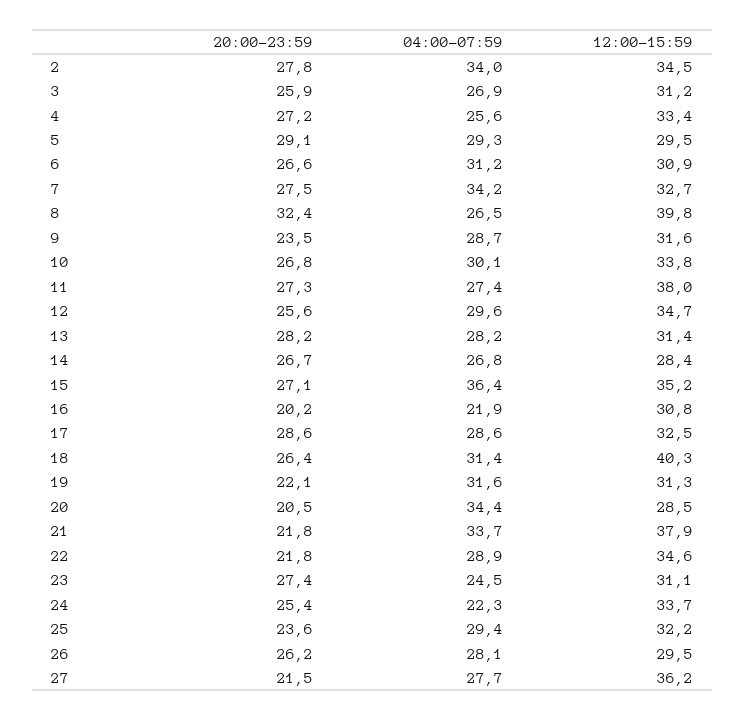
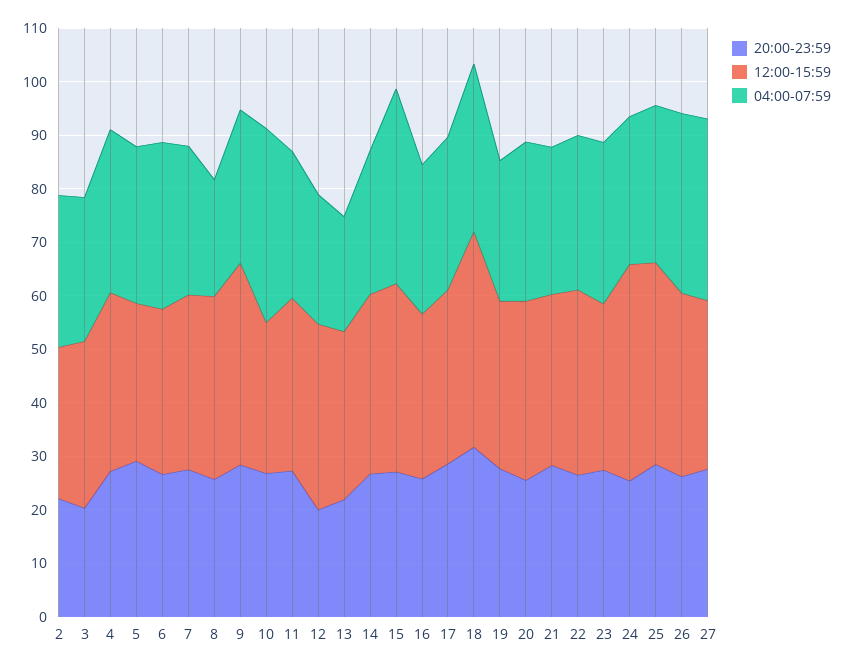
  {
    "20:00-23:59": {
-     "2": 27.8,
+     "2": 22,
-     "3": 25.9,
+     "3": 20,
      "4": 27.2,
      "5": 29.1,
      "6": 26.6,
      "7": 27.5,
-     "8": 32.4,
+     "8": 26,
-     "9": 23.5,
+     "9": 28,
      "10": 26.8,
      "11": 27.3,
-     "12": 25.6,
+     "12": 20,
-     "13": 28.2,
+     "13": 22,
      "14": 26.7,
      "15": 27.1,
-     "16": 20.2,
+     "16": 26,
      "17": 28.6,
-     "18": 26.4,
+     "18": 32,
-     "19": 22.1,
+     "19": 28,
-     "20": 20.5,
+     "20": 26,
-     "21": 21.8,
+     "21": 28,
-     "22": 21.8,
+     "22": 26,
      "23": 27.4,
      "24": 25.4,
-     "25": 23.6,
+     "25": 28,
      "26": 26.2,
-     "27": 21.5
+     "27": 28
    },
    "04:00-07:59": {
-     "2": 34,
+     "2": 28,
      "3": 26.9,
-     "4": 25.6,
+     "4": 30,
      "5": 29.3,
      "6": 31.2,
-     "7": 34.2,
+     "7": 28,
-     "8": 26.5,
+     "8": 22,
      "9": 28.7,
-     "10": 30.1,
+     "10": 36,
      "11": 27.4,
-     "12": 29.6,
+     "12": 24,
-     "13": 28.2,
+     "13": 22,
      "14": 26.8,
      "15": 36.4,
-     "16": 21.9,
+     "16": 28,
      "17": 28.6,
      "18": 31.4,
-     "19": 31.6,
+     "19": 26,
-     "20": 34.4,
+     "20": 30,
-     "21": 33.7,
+     "21": 28,
      "22": 28.9,
-     "23": 24.5,
+     "23": 30,
-     "24": 22.3,
+     "24": 28,
      "25": 29.4,
-     "26": 28.1,
+     "26": 34,
-     "27": 27.7
+     "27": 34
    },
    "12:00-15:59": {
-     "2": 34.5,
+     "2": 28,
      "3": 31.2,
      "4": 33.4,
      "5": 29.5,
      "6": 30.9,
      "7": 32.7,
-     "8": 39.8,
+     "8": 34,
-     "9": 31.6,
+     "9": 38,
-     "10": 33.8,
+     "10": 28,
-     "11": 38,
+     "11": 32,
      "12": 34.7,
      "13": 31.4,
-     "14": 28.4,
+     "14": 34,
      "15": 35.2,
      "16": 30.8,
      "17": 32.5,
      "18": 40.3,
      "19": 31.3,
-     "20": 28.5,
+     "20": 34,
-     "21": 37.9,
+     "21": 32,
      "22": 34.6,
      "23": 31.1,
-     "24": 33.7,
+     "24": 40,
-     "25": 32.2,
+     "25": 38,
-     "26": 29.5,
+     "26": 34,
-     "27": 36.2
+     "27": 32
    }
  }

